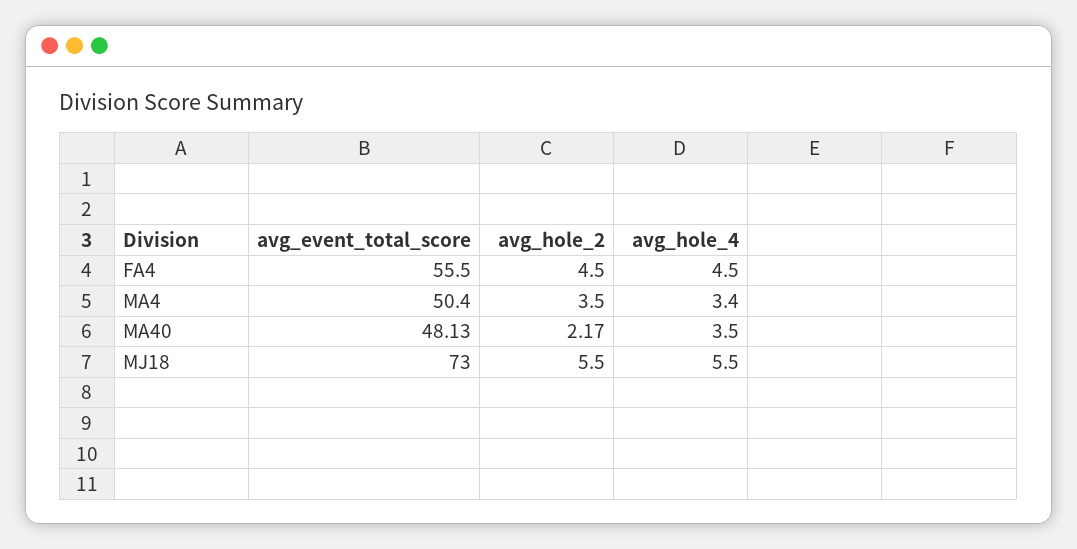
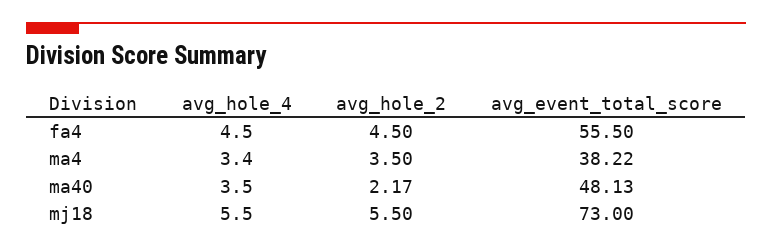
  {
    "avg_event_total_score": {
      "FA4": 55.5,
-     "MA4": 50.4,
+     "MA4": 38.22,
      "MA40": 48.13,
      "MJ18": 73
    },
    "avg_hole_2": {
      "FA4": 4.5,
      "MA4": 3.5,
      "MA40": 2.17,
      "MJ18": 5.5
    },
    "avg_hole_4": {
      "FA4": 4.5,
      "MA4": 3.4,
      "MA40": 3.5,
      "MJ18": 5.5
    }
  }

